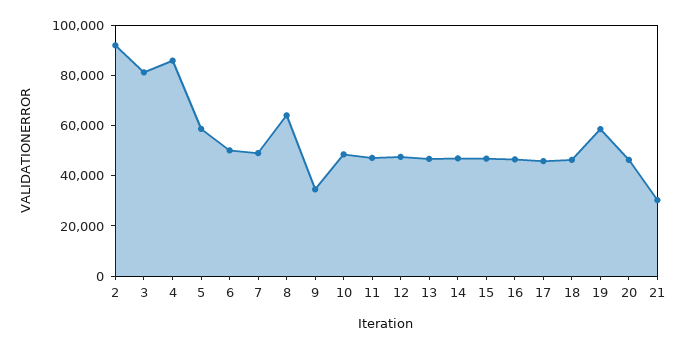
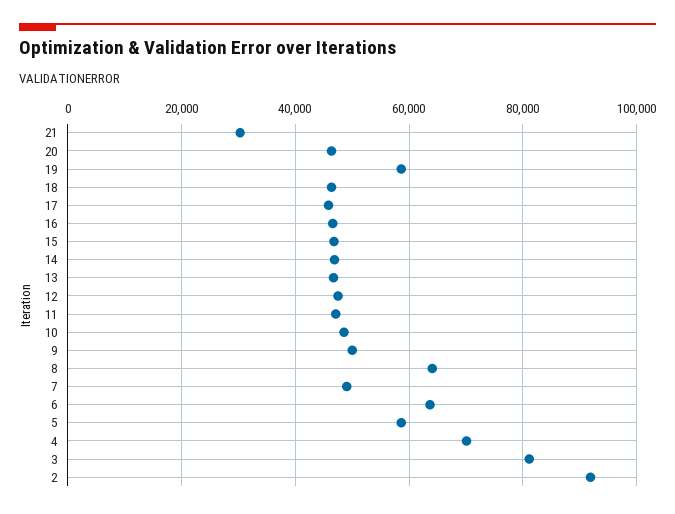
  {
    "2": 92000,
    "3": 82000,
-   "4": 85000,
+   "4": 70000,
    "5": 58000,
-   "6": 50000,
+   "6": 64000,
    "7": 50000,
    "8": 64000,
-   "9": 35000,
+   "9": 50000,
    "10": 48000,
    "11": 48000,
    "12": 48000,
    "13": 46000,
    "14": 46000,
    "15": 46000,
    "16": 46000,
    "17": 46000,
    "18": 46000,
    "19": 58000,
    "20": 46000,
    "21": 30000
  }

